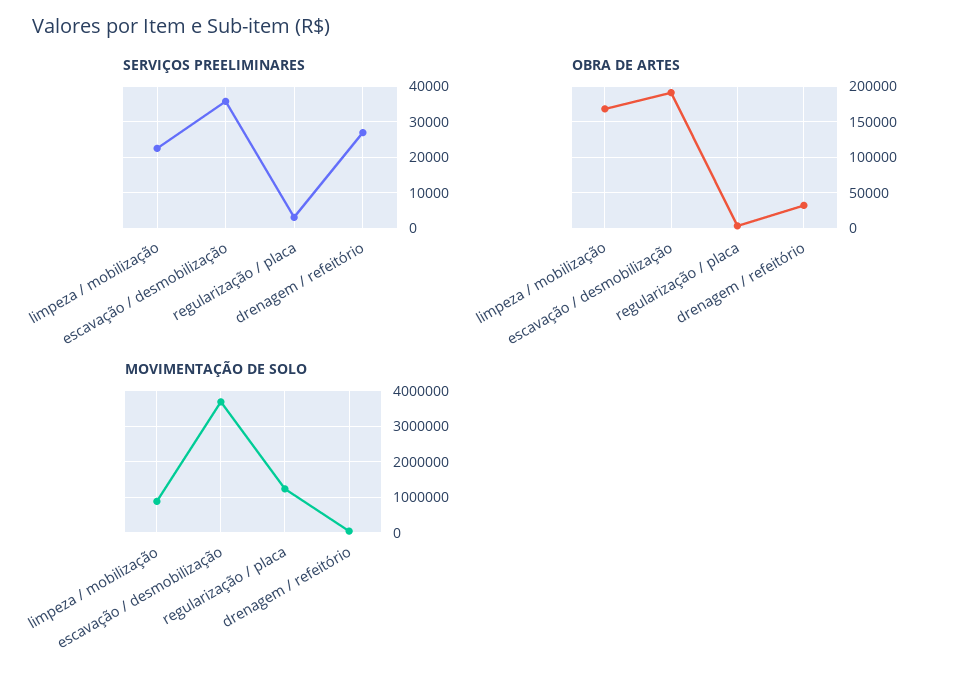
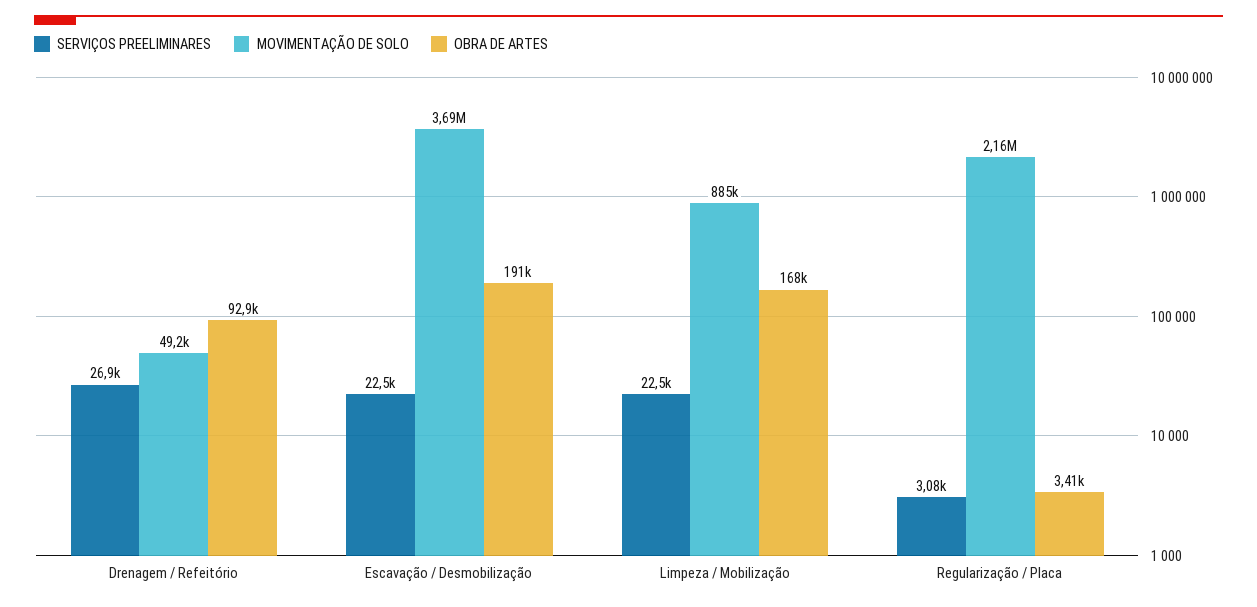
  {
    "SERVIÇOS PREELIMINARES": {
      "limpeza / mobilização": 22500,
-     "escavação / desmobilização": 36000,
+     "escavação / desmobilização": 22500,
      "regularização / placa": 3080,
      "drenagem / refeitório": 26900
    },
    "OBRA DE ARTES": {
      "limpeza / mobilização": 168000,
      "escavação / desmobilização": 191000,
      "regularização / placa": 3410,
-     "drenagem / refeitório": 30000
+     "drenagem / refeitório": 92900
    },
    "MOVIMENTAÇÃO DE SOLO": {
      "limpeza / mobilização": 885000,
      "escavação / desmobilização": 3690000,
-     "regularização / placa": 1200000,
+     "regularização / placa": 2160000,
      "drenagem / refeitório": 49200
    }
  }

